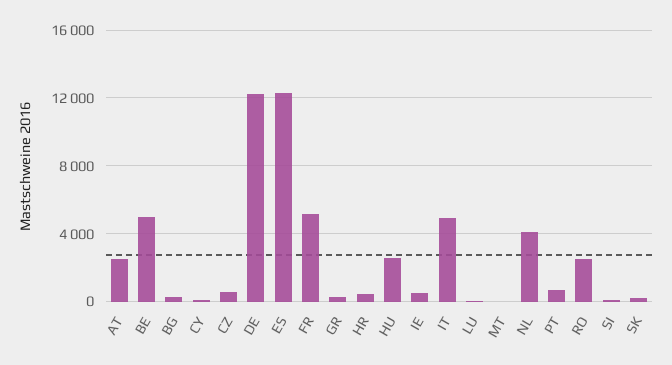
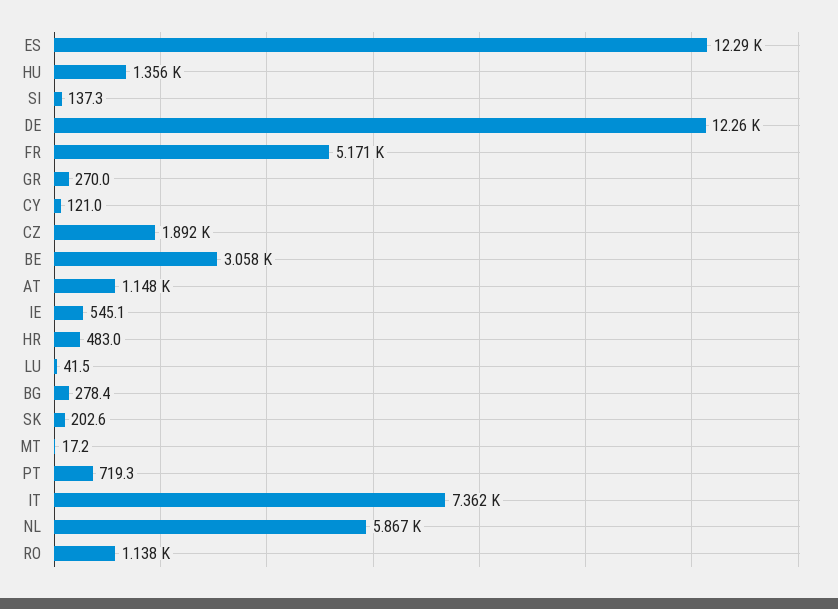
  {
-   "AT": 2500,
+   "AT": 1148,
-   "BE": 5000,
+   "BE": 3058,
    "BG": 278.4,
    "CY": 121,
-   "CZ": 500,
+   "CZ": 1892,
    "DE": 12260,
    "ES": 12290,
    "FR": 5171,
    "GR": 270,
    "HR": 483,
-   "HU": 2500,
+   "HU": 1356,
    "IE": 545.1,
-   "IT": 5000,
+   "IT": 7362,
    "LU": 41.5,
    "MT": 17.2,
-   "NL": 4000,
+   "NL": 5867,
    "PT": 719.3,
-   "RO": 2500,
+   "RO": 1138,
    "SI": 137.3,
    "SK": 202.6
  }

